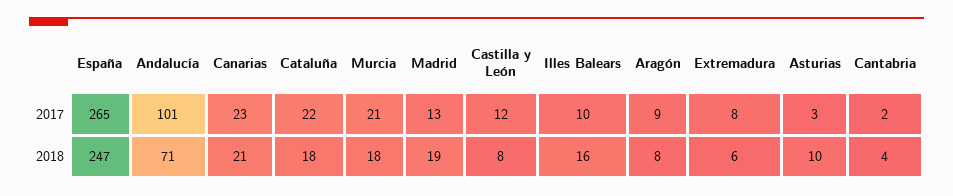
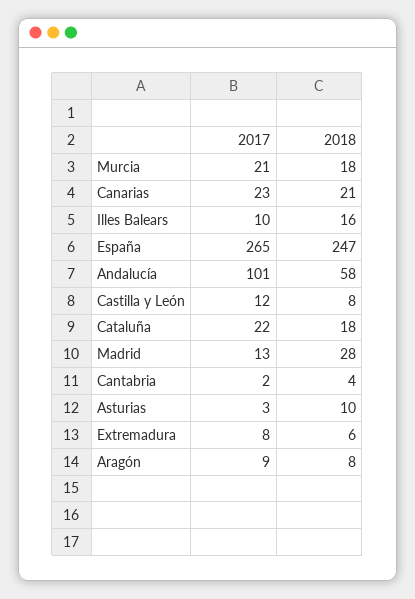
  {
    "España": {
      "2017": 265,
      "2018": 247
    },
    "Andalucía": {
      "2017": 101,
-     "2018": 71
+     "2018": 58
    },
    "Canarias": {
      "2017": 23,
      "2018": 21
    },
    "Cataluña": {
      "2017": 22,
      "2018": 18
    },
    "Murcia": {
      "2017": 21,
      "2018": 18
    },
    "Madrid": {
      "2017": 13,
-     "2018": 19
+     "2018": 28
    },
    "Castilla y León": {
      "2017": 12,
      "2018": 8
    },
    "Illes Balears": {
      "2017": 10,
      "2018": 16
    },
    "Aragón": {
      "2017": 9,
      "2018": 8
    },
    "Extremadura": {
      "2017": 8,
      "2018": 6
    },
    "Asturias": {
      "2017": 3,
      "2018": 10
    },
    "Cantabria": {
      "2017": 2,
      "2018": 4
    }
  }

